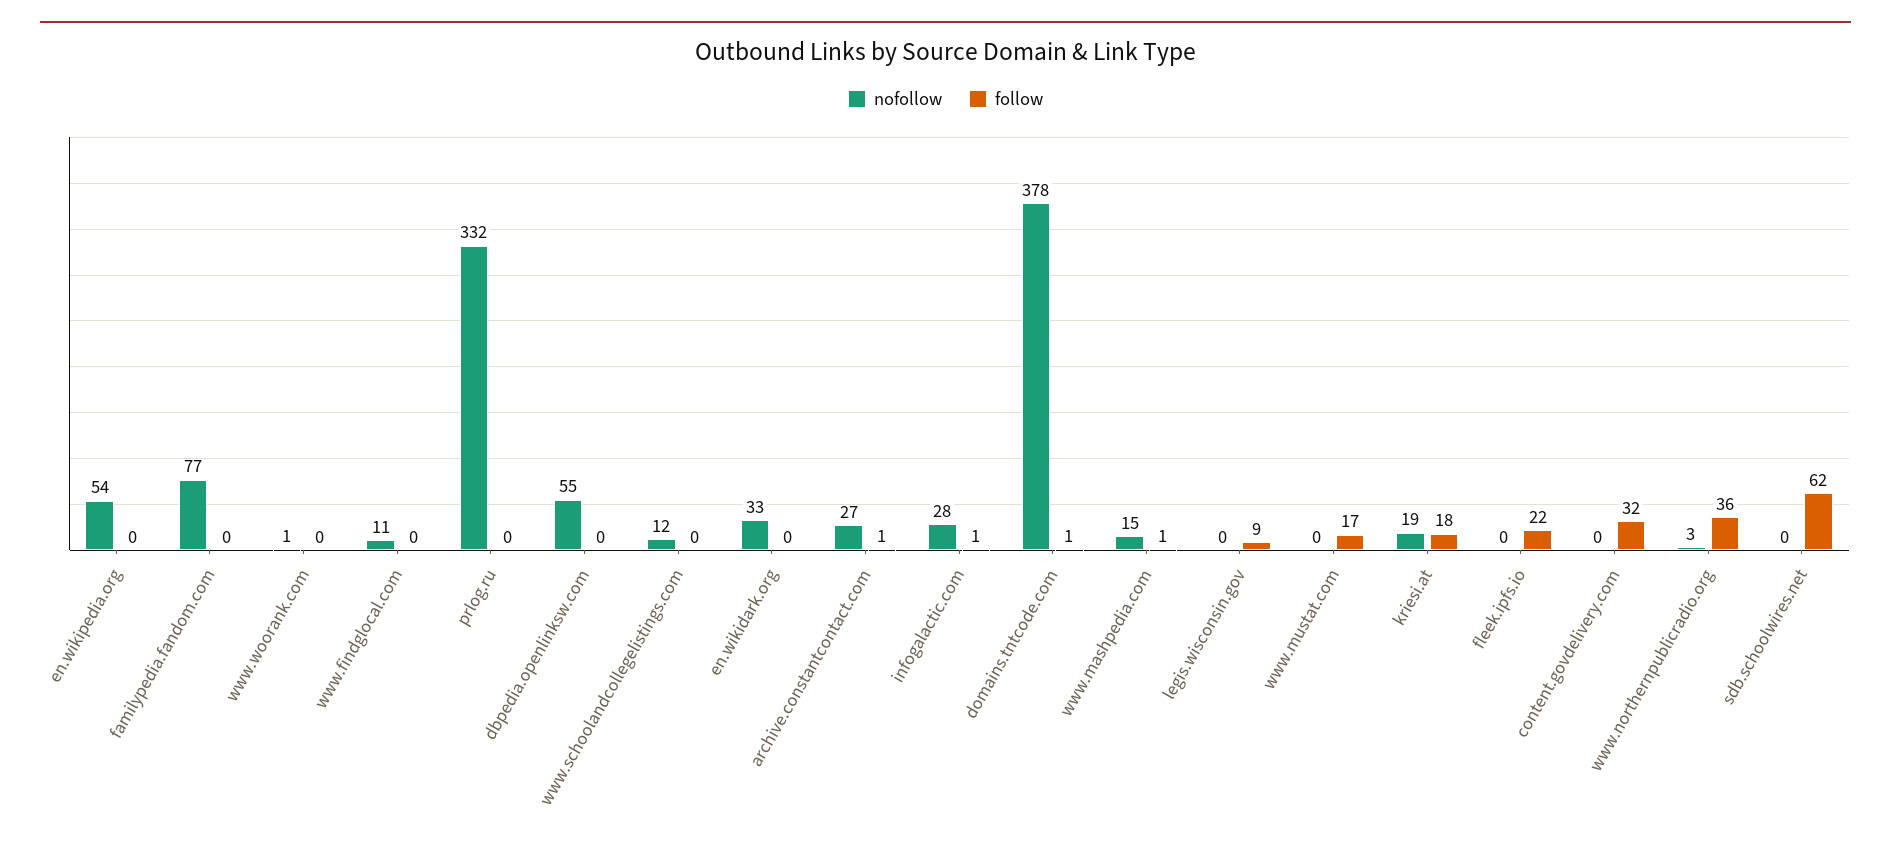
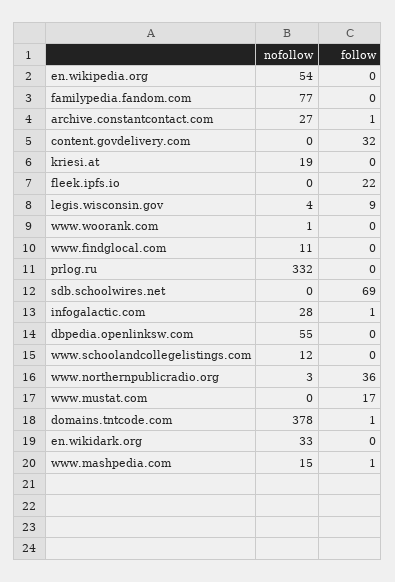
  {
    "nofollow": {
      "en.wikipedia.org": 54,
      "familypedia.fandom.com": 77,
      "www.woorank.com": 1,
      "www.findglocal.com": 11,
      "prlog.ru": 332,
      "dbpedia.openlinksw.com": 55,
      "www.schoolandcollegelistings.com": 12,
      "en.wikidark.org": 33,
      "archive.constantcontact.com": 27,
      "infogalactic.com": 28,
      "domains.tntcode.com": 378,
      "www.mashpedia.com": 15,
-     "legis.wisconsin.gov": 0,
+     "legis.wisconsin.gov": 4,
      "www.mustat.com": 0,
      "kriesi.at": 19,
      "fleek.ipfs.io": 0,
      "content.govdelivery.com": 0,
      "www.northernpublicradio.org": 3,
      "sdb.schoolwires.net": 0
    },
    "follow": {
      "en.wikipedia.org": 0,
      "familypedia.fandom.com": 0,
      "www.woorank.com": 0,
      "www.findglocal.com": 0,
      "prlog.ru": 0,
      "dbpedia.openlinksw.com": 0,
      "www.schoolandcollegelistings.com": 0,
      "en.wikidark.org": 0,
      "archive.constantcontact.com": 1,
      "infogalactic.com": 1,
      "domains.tntcode.com": 1,
      "www.mashpedia.com": 1,
      "legis.wisconsin.gov": 9,
      "www.mustat.com": 17,
-     "kriesi.at": 18,
+     "kriesi.at": 0,
      "fleek.ipfs.io": 22,
      "content.govdelivery.com": 32,
      "www.northernpublicradio.org": 36,
-     "sdb.schoolwires.net": 62
+     "sdb.schoolwires.net": 69
    }
  }

